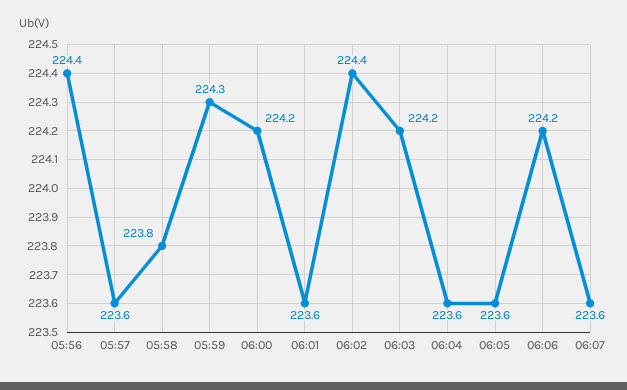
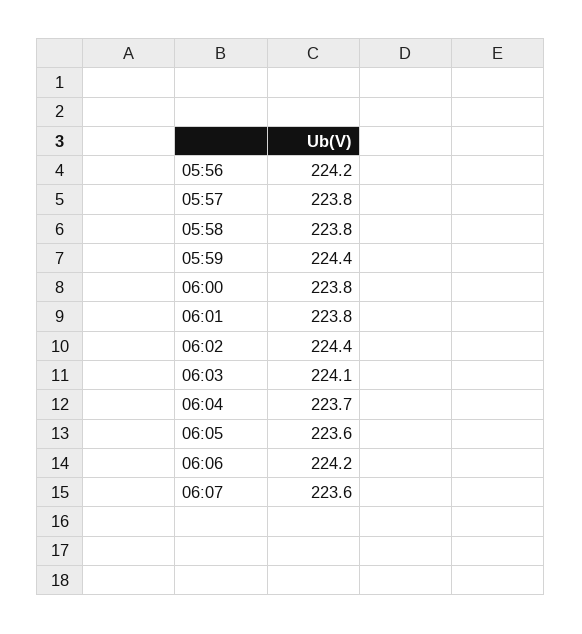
  {
-   "05:56": 224.4,
+   "05:56": 224.2,
-   "05:57": 223.6,
+   "05:57": 223.8,
    "05:58": 223.8,
-   "05:59": 224.3,
+   "05:59": 224.4,
-   "06:00": 224.2,
+   "06:00": 223.8,
-   "06:01": 223.6,
+   "06:01": 223.8,
    "06:02": 224.4,
-   "06:03": 224.2,
+   "06:03": 224.1,
-   "06:04": 223.6,
+   "06:04": 223.7,
    "06:05": 223.6,
    "06:06": 224.2,
    "06:07": 223.6
  }

